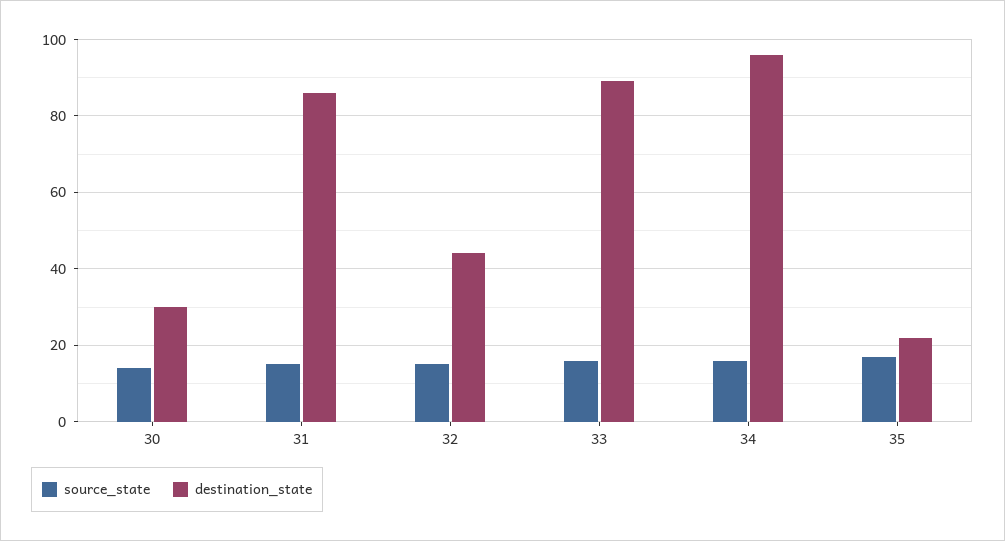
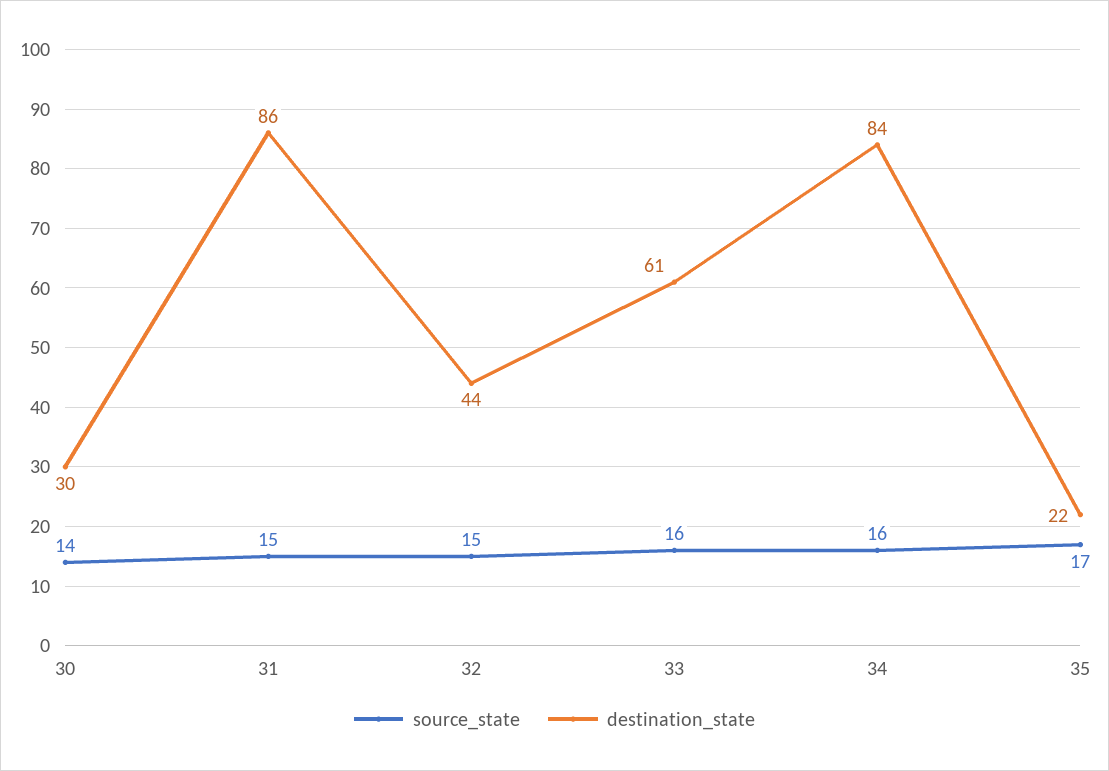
  {
    "source_state": {
      "30": 14,
      "31": 15,
      "32": 15,
      "33": 16,
      "34": 16,
      "35": 17
    },
    "destination_state": {
      "30": 30,
      "31": 86,
      "32": 44,
-     "33": 90,
+     "33": 61,
-     "34": 95,
+     "34": 84,
      "35": 22
    }
  }

